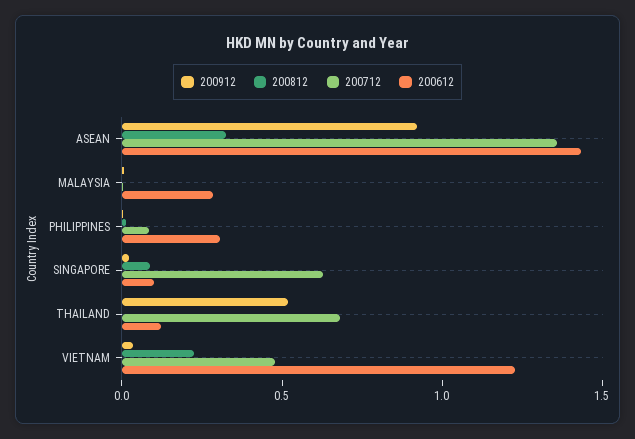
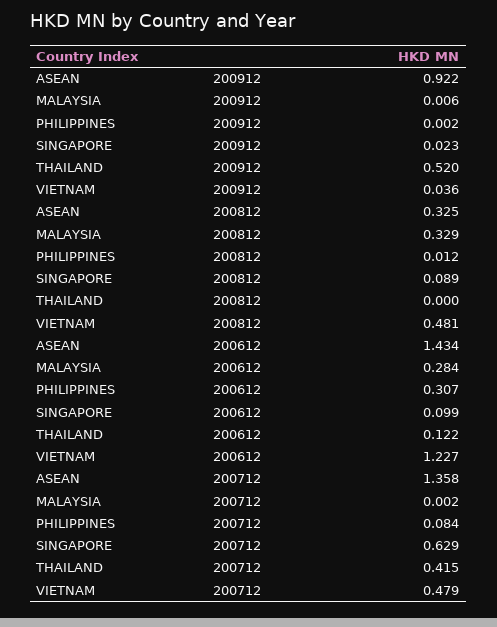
  {
    "200912": {
      "ASEAN": 0.922,
      "MALAYSIA": 0.006,
      "PHILIPPINES": 0.002,
      "SINGAPORE": 0.023,
      "THAILAND": 0.52,
      "VIETNAM": 0.036
    },
    "200812": {
      "ASEAN": 0.325,
-     "MALAYSIA": 0,
+     "MALAYSIA": 0.329,
      "PHILIPPINES": 0.012,
      "SINGAPORE": 0.089,
      "THAILAND": 0,
-     "VIETNAM": 0.2
+     "VIETNAM": 0.481
    },
    "200712": {
      "ASEAN": 1.358,
      "MALAYSIA": 0.002,
      "PHILIPPINES": 0.084,
      "SINGAPORE": 0.629,
-     "THAILAND": 0.7,
+     "THAILAND": 0.415,
      "VIETNAM": 0.479
    },
    "200612": {
      "ASEAN": 1.434,
      "MALAYSIA": 0.284,
      "PHILIPPINES": 0.307,
      "SINGAPORE": 0.099,
      "THAILAND": 0.122,
      "VIETNAM": 1.227
    }
  }

